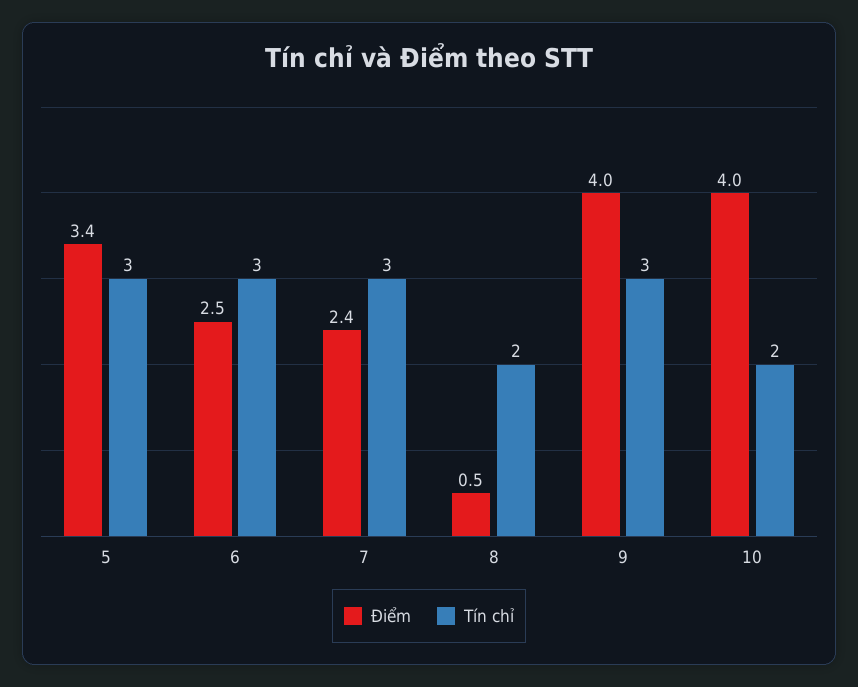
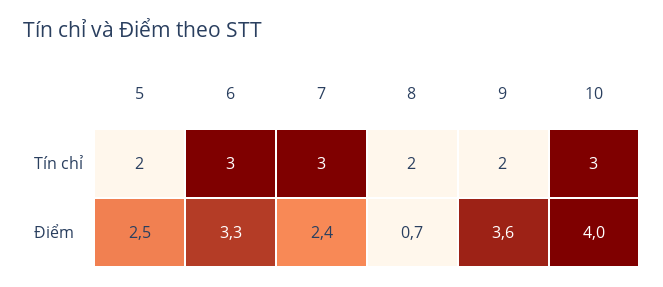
  {
    "Điểm": {
-     "5": 3.4,
+     "5": 2.5,
-     "6": 2.5,
+     "6": 3.3,
      "7": 2.4,
-     "8": 0.5,
+     "8": 0.7,
-     "9": 4,
+     "9": 3.6,
      "10": 4
    },
    "Tín chỉ": {
-     "5": 3,
+     "5": 2,
      "6": 3,
      "7": 3,
      "8": 2,
-     "9": 3,
+     "9": 2,
-     "10": 2
+     "10": 3
    }
  }

